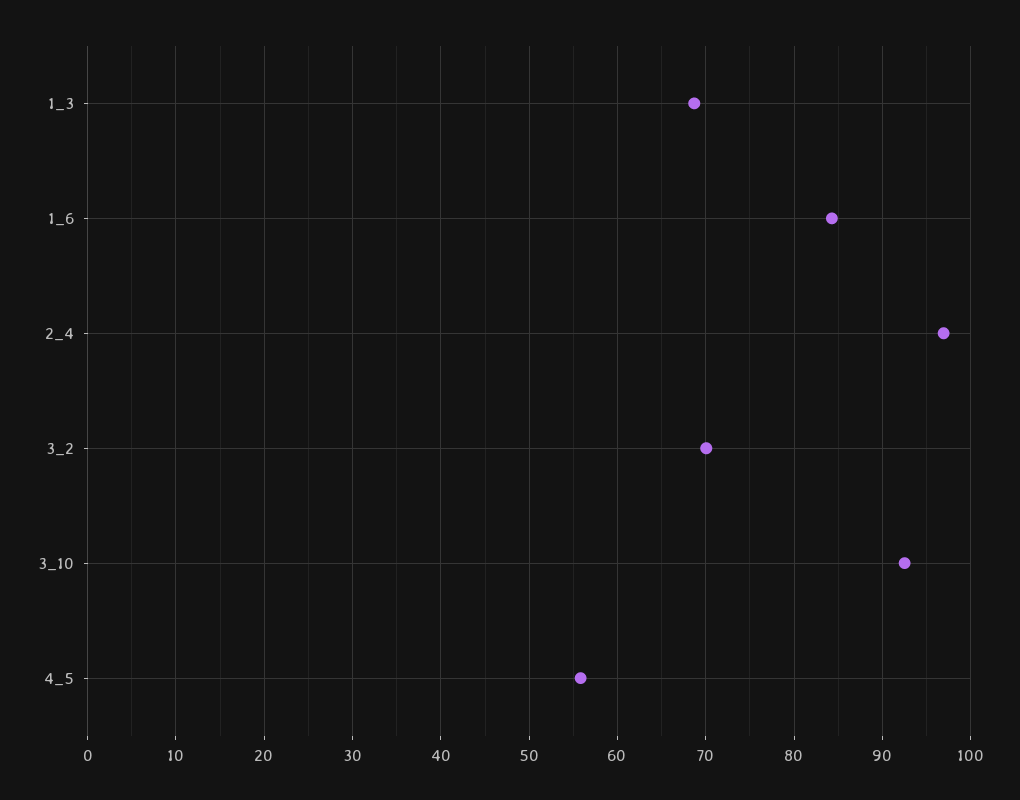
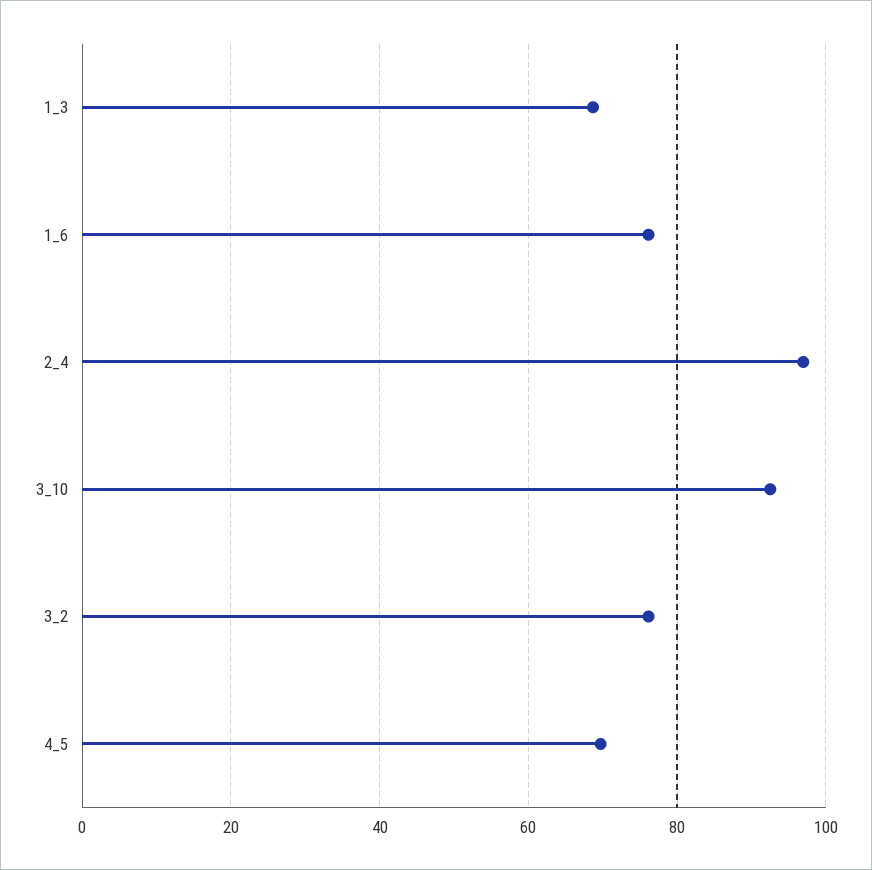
  {
    "1_3": 69,
-   "1_6": 84,
+   "1_6": 76,
    "2_4": 97,
-   "3_2": 70,
+   "3_2": 76,
    "3_10": 93,
-   "4_5": 56
+   "4_5": 70
  }

